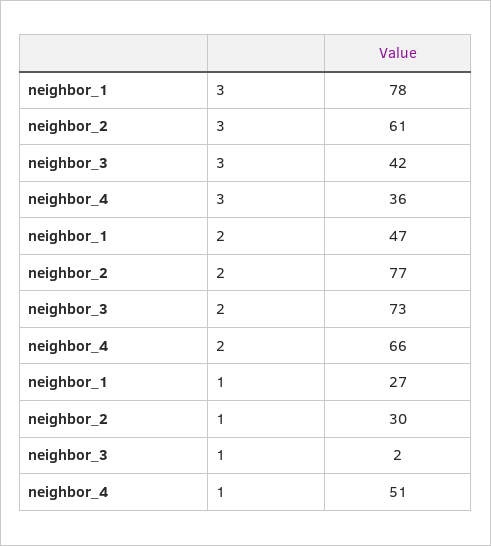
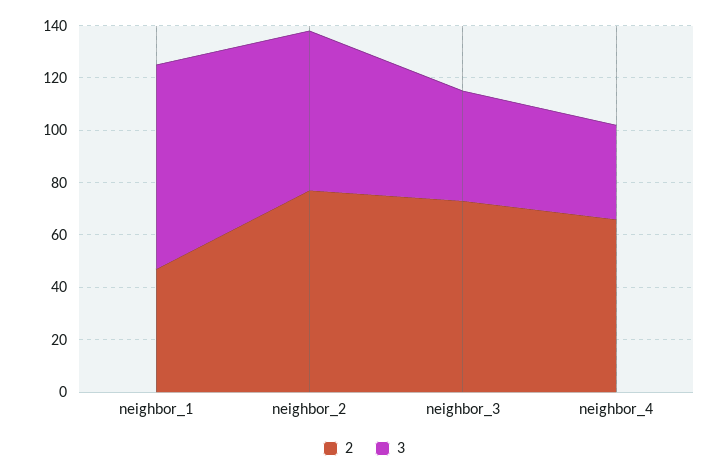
  {
    "3": {
      "neighbor_1": 78,
      "neighbor_2": 61,
      "neighbor_3": 42,
      "neighbor_4": 36
    },
    "2": {
      "neighbor_1": 47,
      "neighbor_2": 77,
      "neighbor_3": 73,
      "neighbor_4": 66
-   },
+   }
-   "1": {
-     "neighbor_1": 27,
-     "neighbor_2": 30,
-     "neighbor_3": 2,
-     "neighbor_4": 51
-   }
  }

